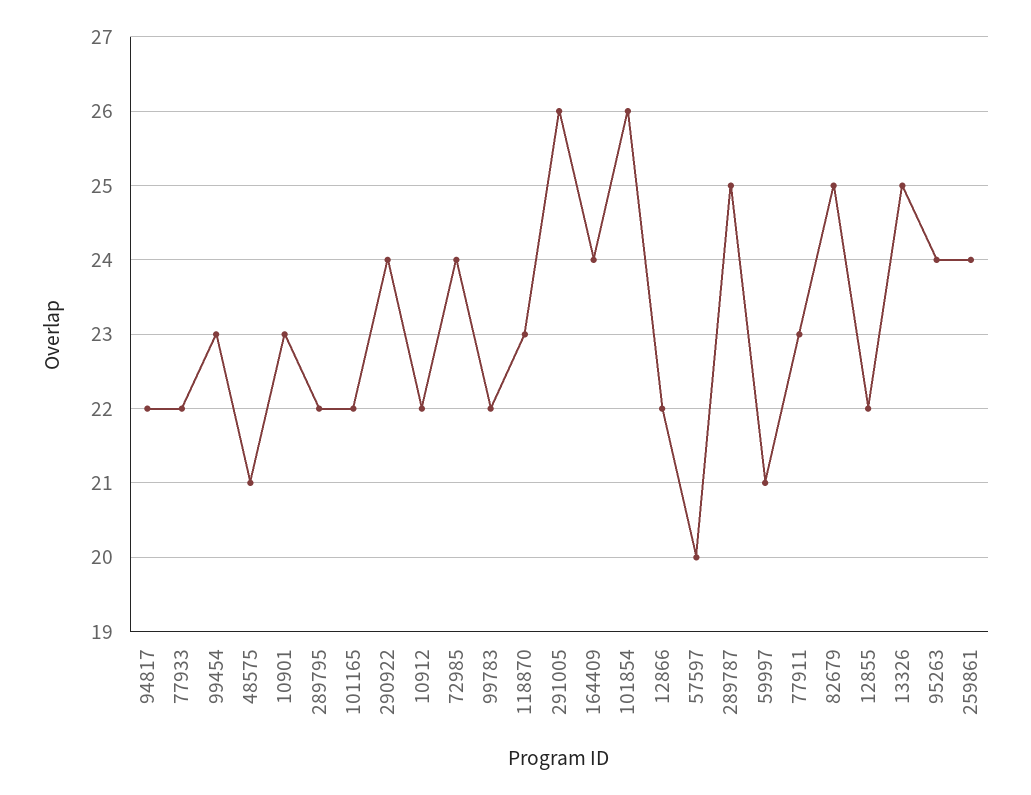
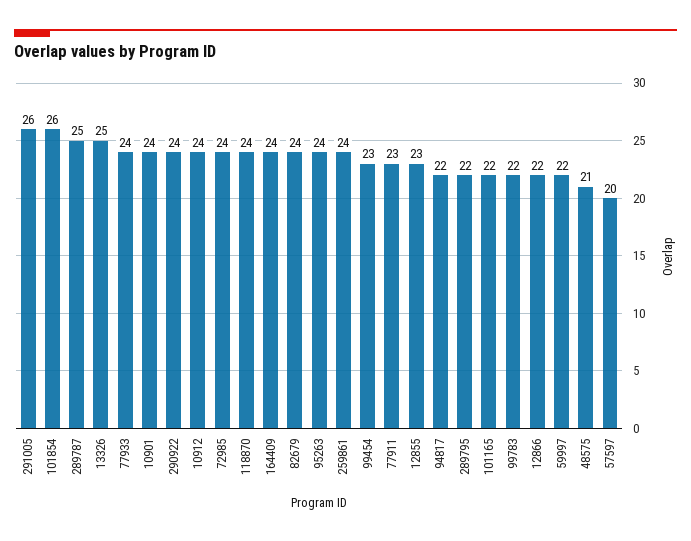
  {
    "94817": 22,
-   "77933": 22,
+   "77933": 24,
    "99454": 23,
    "48575": 21,
-   "10901": 23,
+   "10901": 24,
    "289795": 22,
    "101165": 22,
    "290922": 24,
-   "10912": 22,
+   "10912": 24,
    "72985": 24,
    "99783": 22,
-   "118870": 23,
+   "118870": 24,
    "291005": 26,
    "164409": 24,
    "101854": 26,
    "12866": 22,
    "57597": 20,
    "289787": 25,
-   "59997": 21,
+   "59997": 22,
    "77911": 23,
-   "82679": 25,
+   "82679": 24,
-   "12855": 22,
+   "12855": 23,
    "13326": 25,
    "95263": 24,
    "259861": 24
  }

